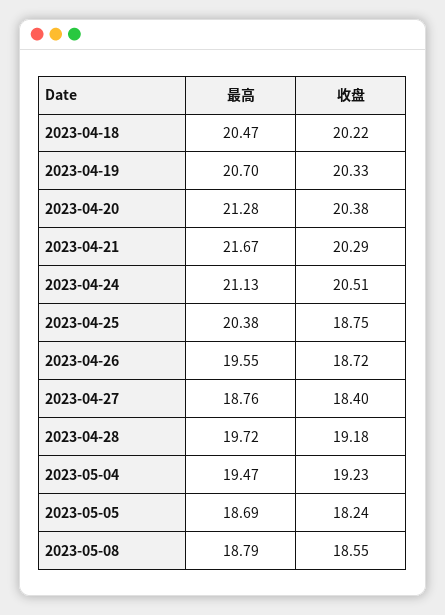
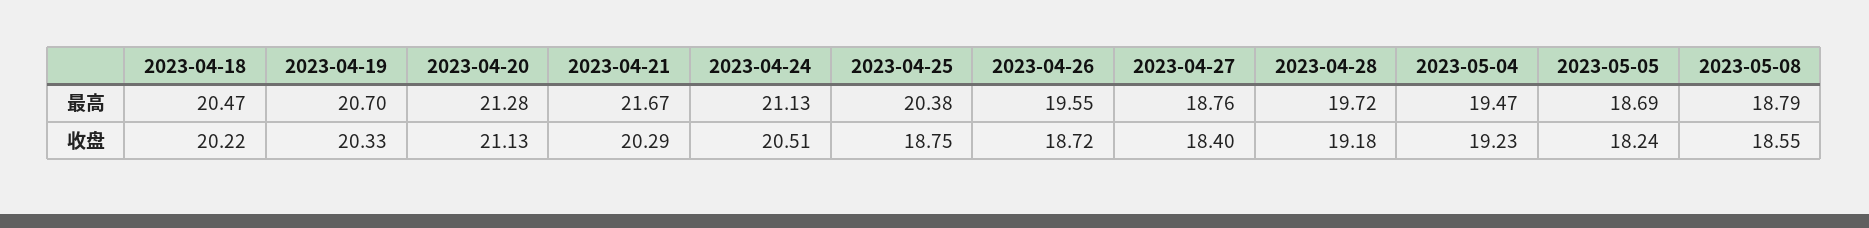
  {
    "最高": {
      "2023-04-18": 20.47,
      "2023-04-19": 20.7,
      "2023-04-20": 21.28,
      "2023-04-21": 21.67,
      "2023-04-24": 21.13,
      "2023-04-25": 20.38,
      "2023-04-26": 19.55,
      "2023-04-27": 18.76,
      "2023-04-28": 19.72,
      "2023-05-04": 19.47,
      "2023-05-05": 18.69,
      "2023-05-08": 18.79
    },
    "收盘": {
      "2023-04-18": 20.22,
      "2023-04-19": 20.33,
-     "2023-04-20": 20.38,
+     "2023-04-20": 21.13,
      "2023-04-21": 20.29,
      "2023-04-24": 20.51,
      "2023-04-25": 18.75,
      "2023-04-26": 18.72,
      "2023-04-27": 18.4,
      "2023-04-28": 19.18,
      "2023-05-04": 19.23,
      "2023-05-05": 18.24,
      "2023-05-08": 18.55
    }
  }

